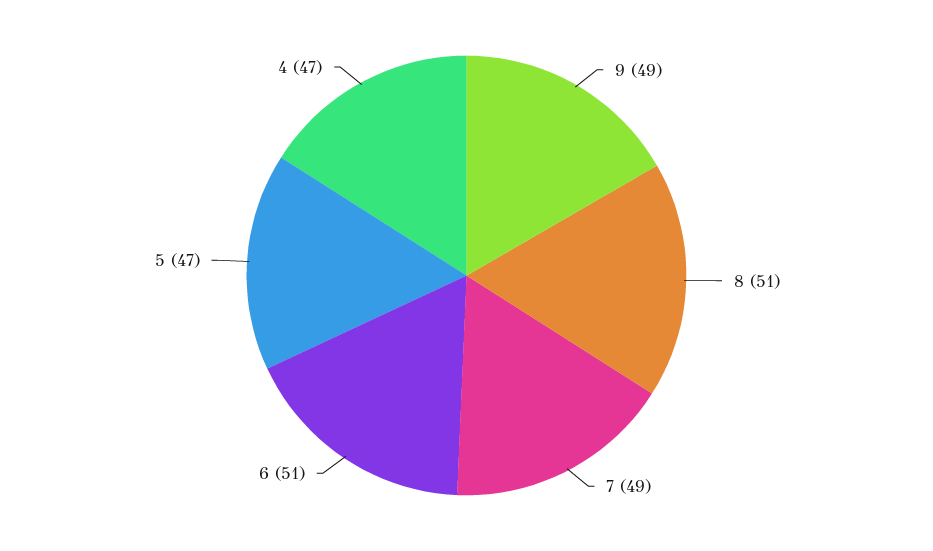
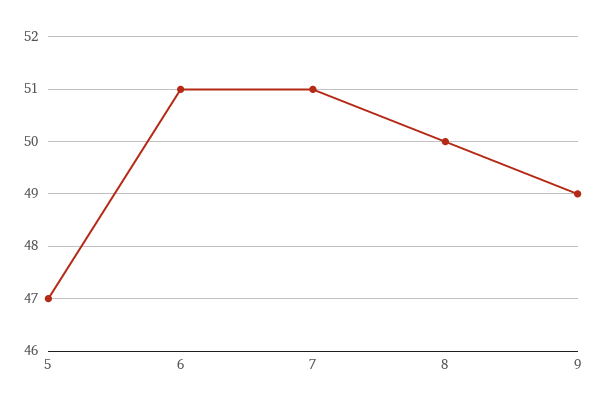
  {
    "9": 49,
-   "8": 51,
+   "8": 50,
-   "7": 49,
+   "7": 51,
    "6": 51,
-   "5": 47,
+   "5": 47
-   "4": 47
  }

